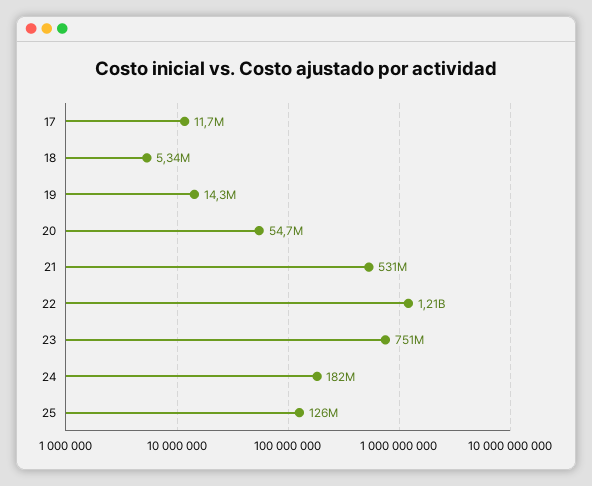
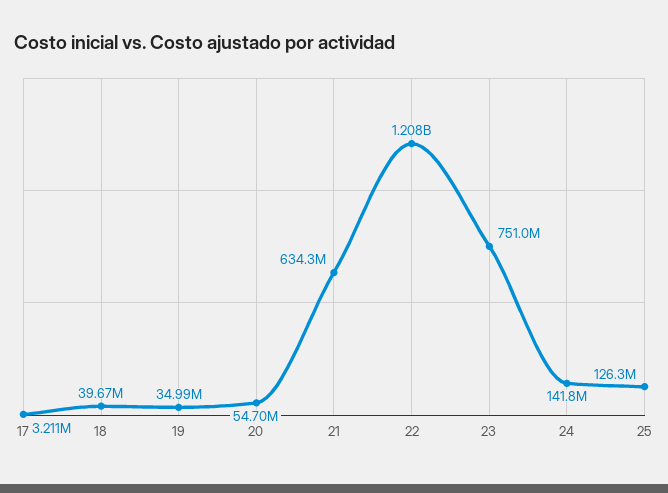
  {
-   "17": 11700000,
+   "17": 3211000,
-   "18": 5340000,
+   "18": 39670000,
-   "19": 14300000,
+   "19": 34990000,
    "20": 54700000,
-   "21": 531000000,
+   "21": 634300000,
    "22": 1208000000,
    "23": 751000000,
-   "24": 182000000,
+   "24": 141800000,
    "25": 126300000
  }

